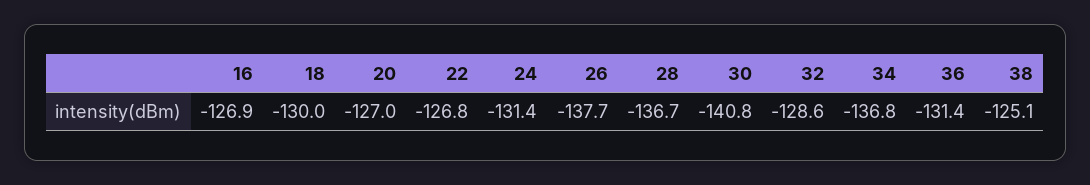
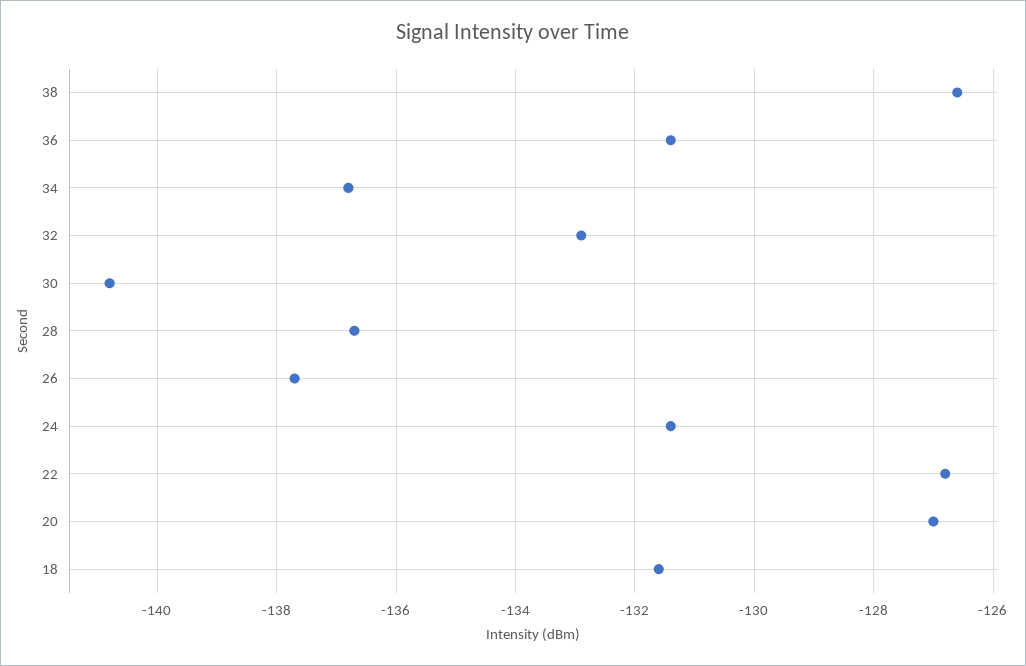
  {
-   "16": -126.9,
-   "18": -130,
+   "18": -131.5,
    "20": -127,
    "22": -126.8,
    "24": -131.4,
    "26": -137.7,
    "28": -136.7,
    "30": -140.8,
-   "32": -128.6,
+   "32": -133,
    "34": -136.8,
    "36": -131.4,
-   "38": -125.1
+   "38": -126.5
  }

